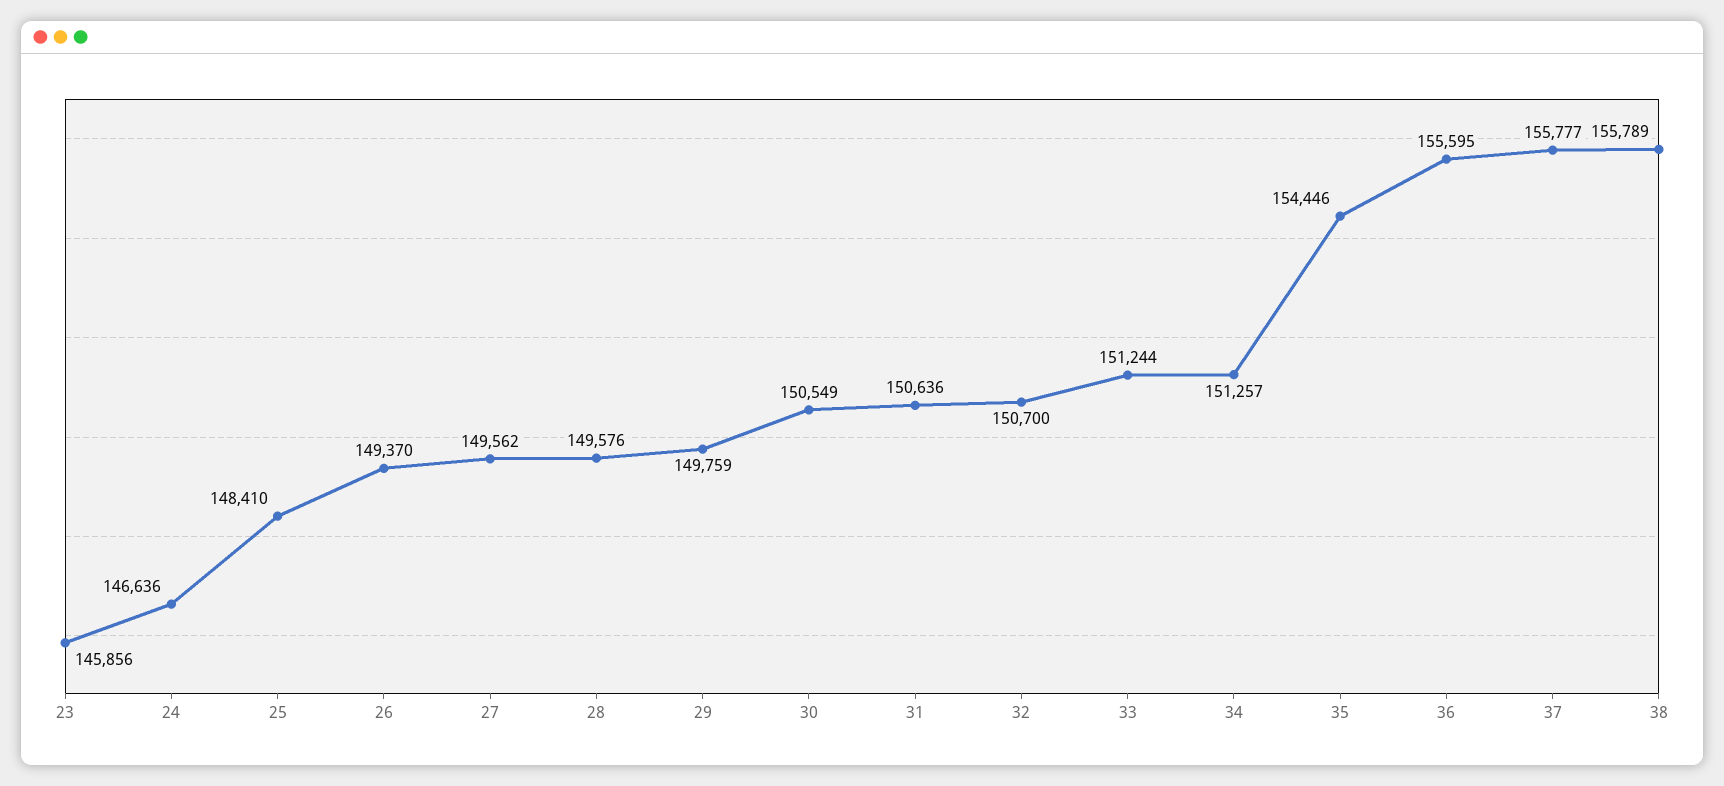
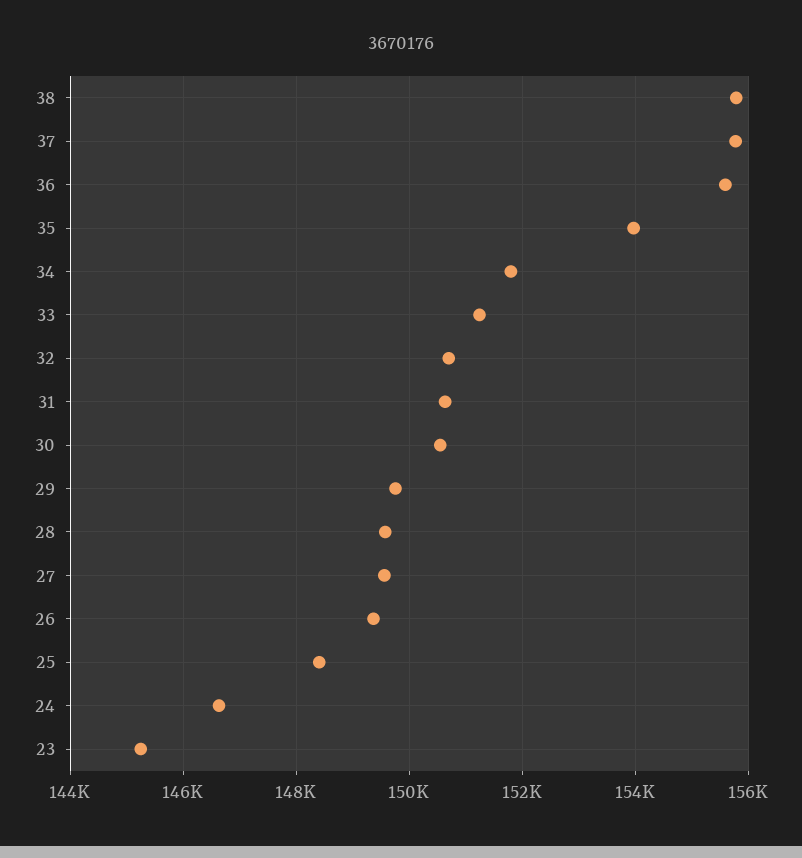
  {
-   "23": 145856,
+   "23": 145200,
    "24": 146636,
    "25": 148410,
    "26": 149370,
    "27": 149562,
    "28": 149576,
    "29": 149759,
    "30": 150549,
    "31": 150636,
    "32": 150700,
    "33": 151244,
-   "34": 151257,
+   "34": 151800,
-   "35": 154446,
+   "35": 154000,
    "36": 155595,
    "37": 155777,
    "38": 155789
  }

